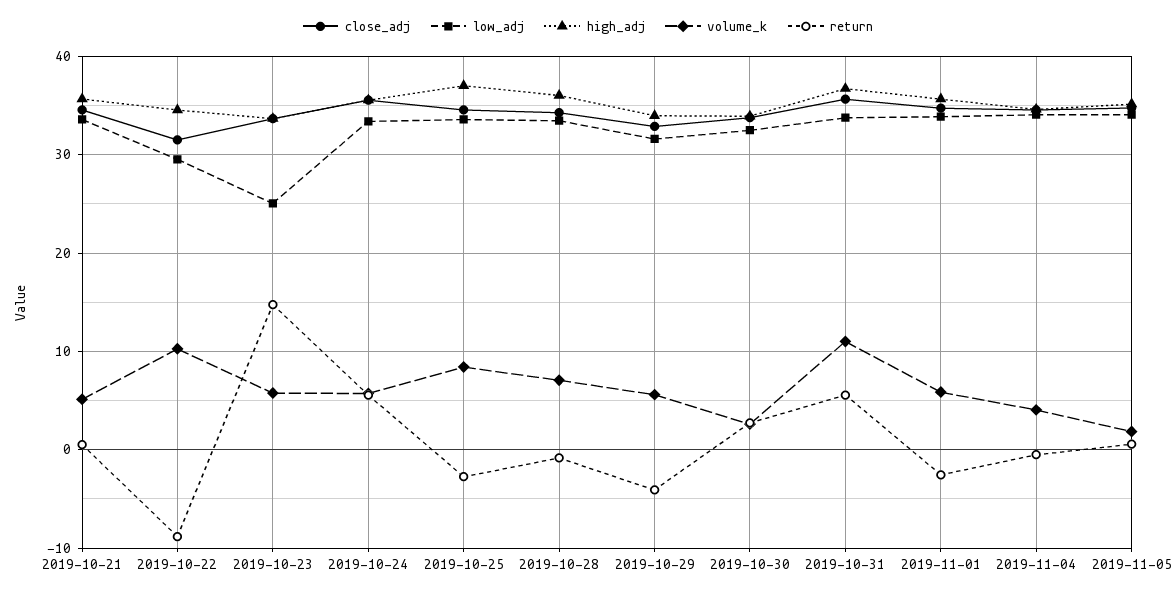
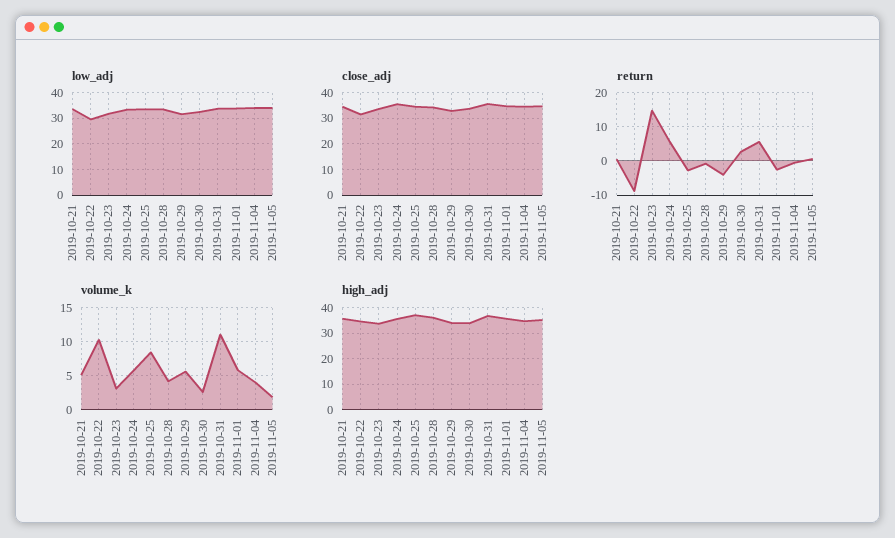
  {
    "close_adj": {
      "2019-10-21": 35,
      "2019-10-22": 32,
      "2019-10-23": 34,
      "2019-10-24": 36,
      "2019-10-25": 35,
      "2019-10-28": 34,
      "2019-10-29": 33,
      "2019-10-30": 34,
      "2019-10-31": 36,
      "2019-11-01": 35,
      "2019-11-04": 35,
      "2019-11-05": 35
    },
    "low_adj": {
      "2019-10-21": 34,
      "2019-10-22": 30,
-     "2019-10-23": 25,
+     "2019-10-23": 32.5,
      "2019-10-24": 33,
      "2019-10-25": 34,
      "2019-10-28": 33,
      "2019-10-29": 32,
      "2019-10-30": 32,
      "2019-10-31": 34,
      "2019-11-01": 34,
      "2019-11-04": 34,
      "2019-11-05": 34
    },
    "high_adj": {
      "2019-10-21": 36,
      "2019-10-22": 35,
      "2019-10-23": 34,
      "2019-10-24": 36,
      "2019-10-25": 37,
      "2019-10-28": 36,
      "2019-10-29": 34,
      "2019-10-30": 34,
      "2019-10-31": 37,
      "2019-11-01": 36,
      "2019-11-04": 35,
      "2019-11-05": 35
    },
    "volume_k": {
      "2019-10-21": 5,
      "2019-10-22": 10,
-     "2019-10-23": 6,
+     "2019-10-23": 3,
      "2019-10-24": 6,
      "2019-10-25": 8,
-     "2019-10-28": 7,
+     "2019-10-28": 4,
      "2019-10-29": 6,
      "2019-10-30": 3,
      "2019-10-31": 11,
      "2019-11-01": 6,
      "2019-11-04": 4,
      "2019-11-05": 2
    },
    "return": {
      "2019-10-21": 1,
      "2019-10-22": -9,
      "2019-10-23": 15,
      "2019-10-24": 6,
      "2019-10-25": -3,
      "2019-10-28": -1,
      "2019-10-29": -4,
      "2019-10-30": 3,
      "2019-10-31": 6,
      "2019-11-01": -3,
      "2019-11-04": -1,
      "2019-11-05": 1
    }
  }

